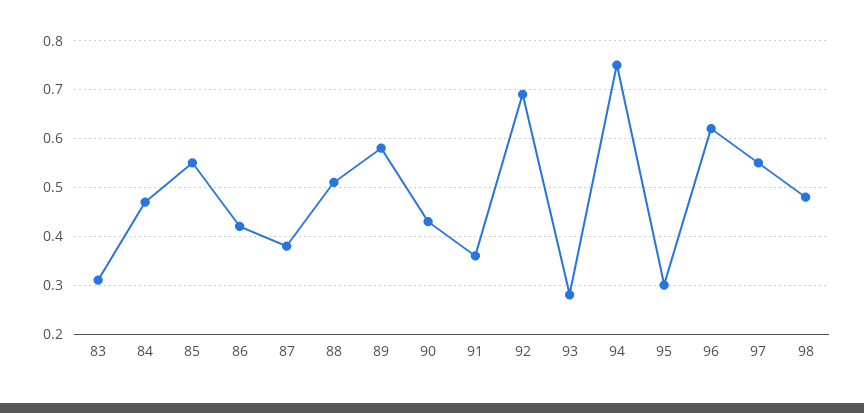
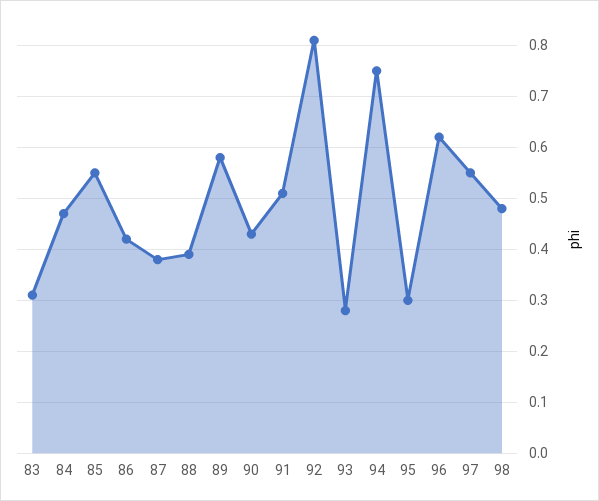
  {
    "83": 0.3,
    "84": 0.45,
    "85": 0.55,
    "86": 0.4,
    "87": 0.4,
-   "88": 0.5,
+   "88": 0.4,
    "89": 0.6,
    "90": 0.45,
-   "91": 0.35,
+   "91": 0.5,
-   "92": 0.7,
+   "92": 0.8,
    "93": 0.3,
    "94": 0.75,
    "95": 0.3,
    "96": 0.6,
    "97": 0.55,
    "98": 0.5
  }

